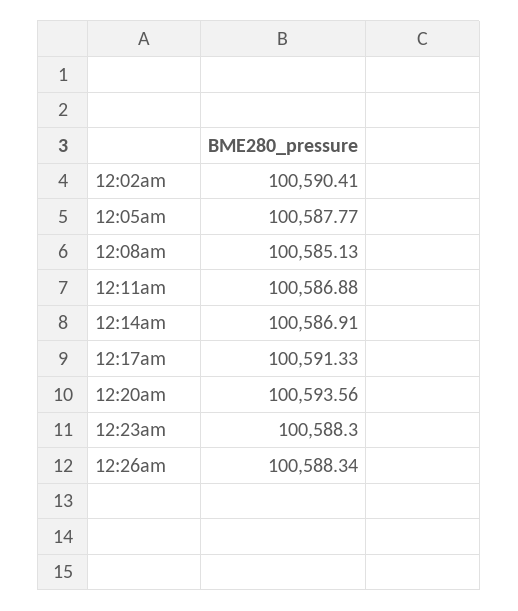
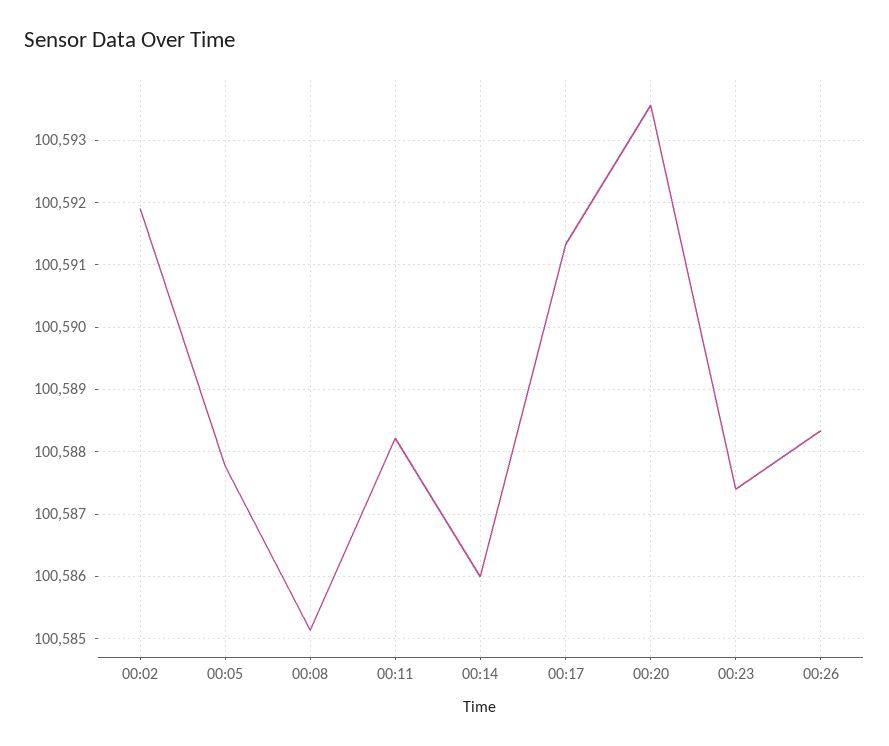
  {
-   "12:02am": 100590.41,
+   "12:02am": 100591.9,
    "12:05am": 100587.77,
    "12:08am": 100585.13,
-   "12:11am": 100586.88,
+   "12:11am": 100588.2,
-   "12:14am": 100586.91,
+   "12:14am": 100586,
    "12:17am": 100591.33,
    "12:20am": 100593.56,
-   "12:23am": 100588.3,
+   "12:23am": 100587.4,
    "12:26am": 100588.34
  }

